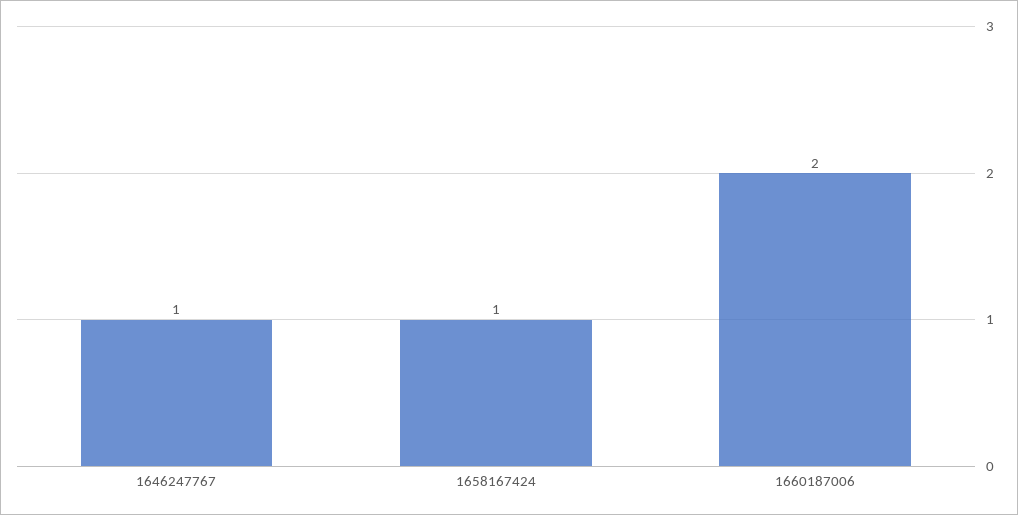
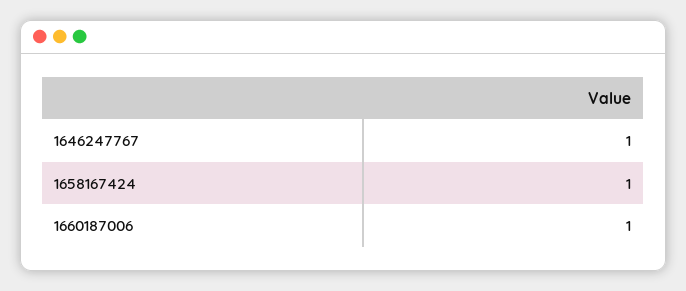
  {
    "1646247767": 1,
    "1658167424": 1,
-   "1660187006": 2
+   "1660187006": 1
  }

